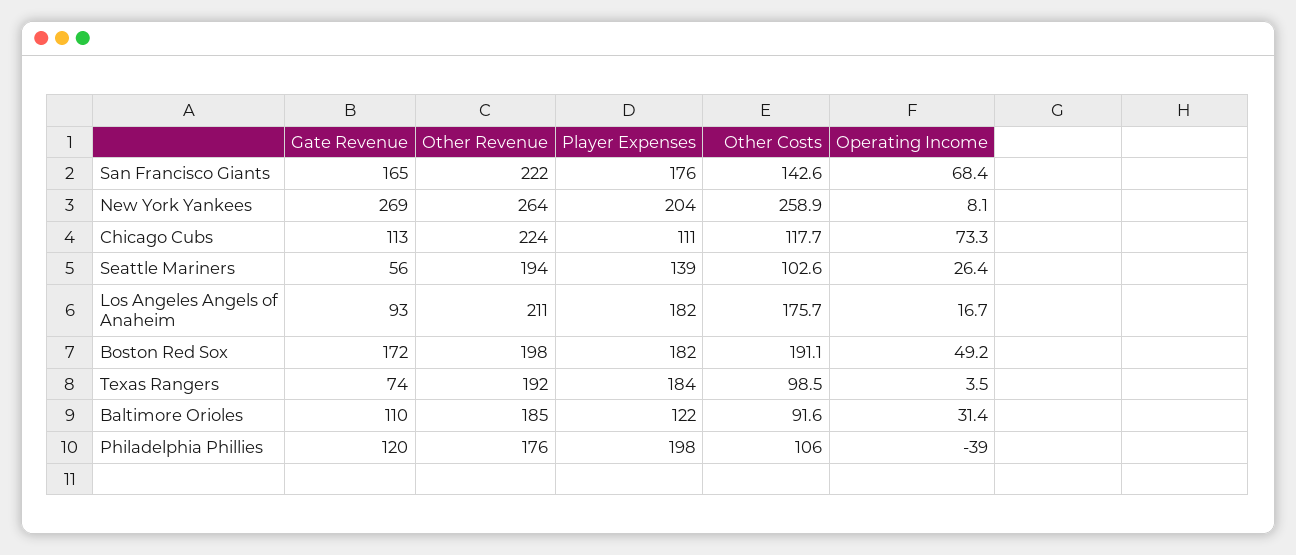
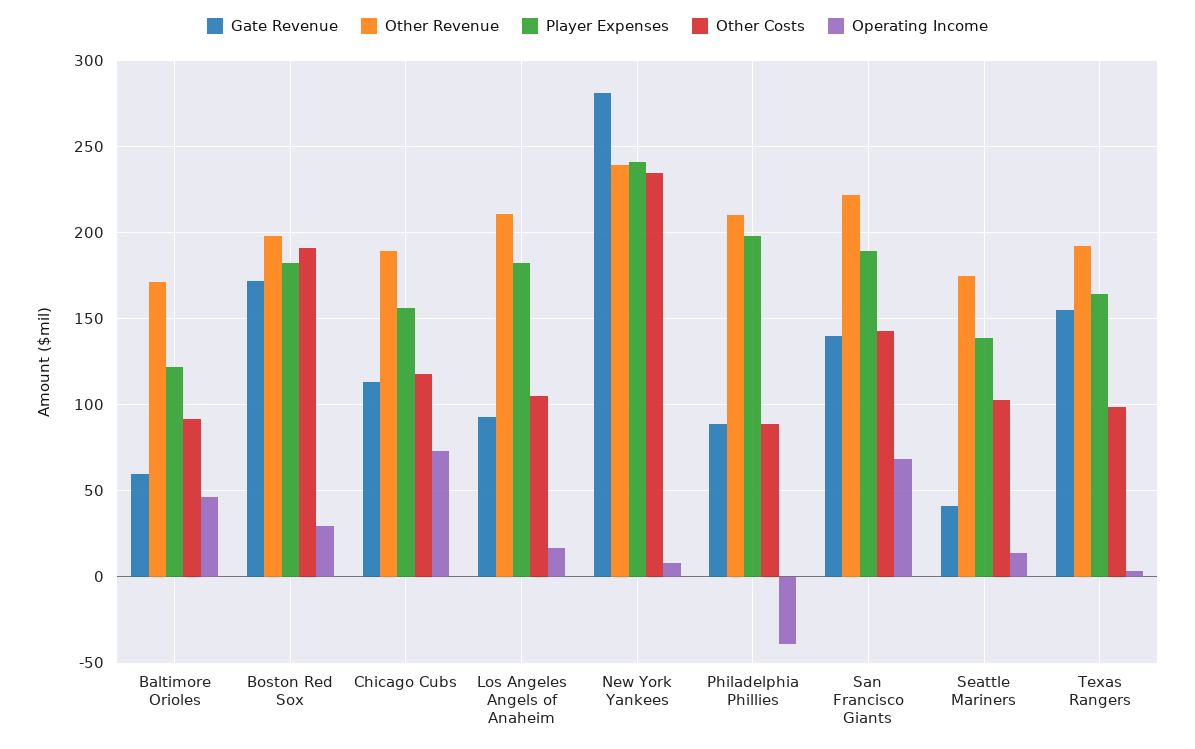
  {
    "Gate Revenue": {
-     "San Francisco Giants": 165,
+     "San Francisco Giants": 140,
-     "New York Yankees": 269,
+     "New York Yankees": 280,
      "Chicago Cubs": 113,
-     "Seattle Mariners": 56,
+     "Seattle Mariners": 40,
      "Los Angeles Angels of Anaheim": 93,
      "Boston Red Sox": 172,
-     "Texas Rangers": 74,
+     "Texas Rangers": 155,
-     "Baltimore Orioles": 110,
+     "Baltimore Orioles": 60,
-     "Philadelphia Phillies": 120
+     "Philadelphia Phillies": 90
    },
    "Other Revenue": {
      "San Francisco Giants": 222,
-     "New York Yankees": 264,
+     "New York Yankees": 240,
-     "Chicago Cubs": 224,
+     "Chicago Cubs": 190,
-     "Seattle Mariners": 194,
+     "Seattle Mariners": 175,
      "Los Angeles Angels of Anaheim": 211,
      "Boston Red Sox": 198,
      "Texas Rangers": 192,
-     "Baltimore Orioles": 185,
+     "Baltimore Orioles": 170,
-     "Philadelphia Phillies": 176
+     "Philadelphia Phillies": 210
    },
    "Player Expenses": {
-     "San Francisco Giants": 176,
+     "San Francisco Giants": 190,
-     "New York Yankees": 204,
+     "New York Yankees": 240,
-     "Chicago Cubs": 111,
+     "Chicago Cubs": 155,
      "Seattle Mariners": 139,
      "Los Angeles Angels of Anaheim": 182,
      "Boston Red Sox": 182,
-     "Texas Rangers": 184,
+     "Texas Rangers": 165,
      "Baltimore Orioles": 122,
      "Philadelphia Phillies": 198
    },
    "Other Costs": {
      "San Francisco Giants": 142.6,
-     "New York Yankees": 258.9,
+     "New York Yankees": 235,
      "Chicago Cubs": 117.7,
      "Seattle Mariners": 102.6,
-     "Los Angeles Angels of Anaheim": 175.7,
+     "Los Angeles Angels of Anaheim": 105,
      "Boston Red Sox": 191.1,
      "Texas Rangers": 98.5,
      "Baltimore Orioles": 91.6,
-     "Philadelphia Phillies": 106
+     "Philadelphia Phillies": 90
    },
    "Operating Income": {
      "San Francisco Giants": 68.4,
      "New York Yankees": 8.1,
      "Chicago Cubs": 73.3,
-     "Seattle Mariners": 26.4,
+     "Seattle Mariners": 15,
      "Los Angeles Angels of Anaheim": 16.7,
-     "Boston Red Sox": 49.2,
+     "Boston Red Sox": 30,
      "Texas Rangers": 3.5,
-     "Baltimore Orioles": 31.4,
+     "Baltimore Orioles": 45,
      "Philadelphia Phillies": -39
    }
  }

